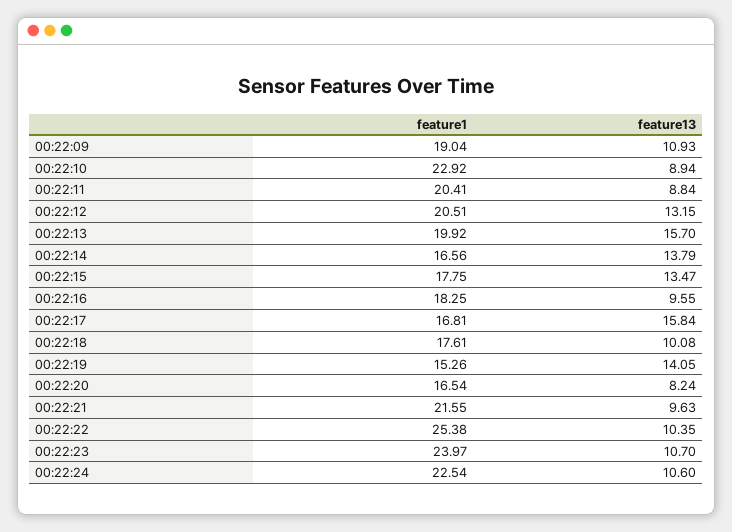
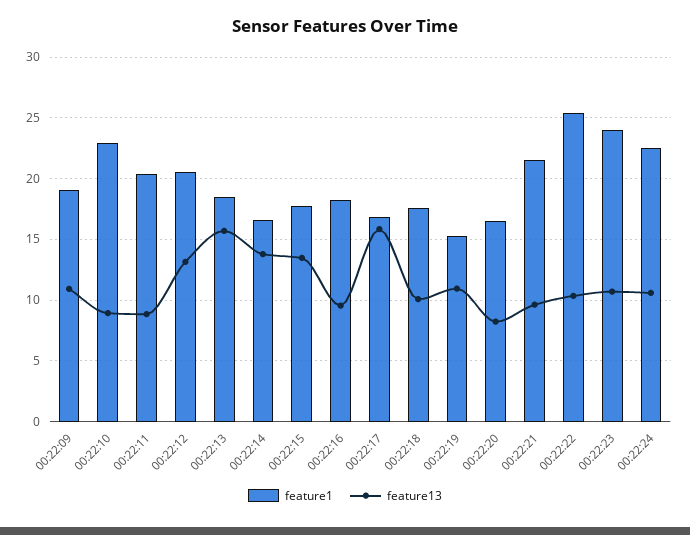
  {
    "feature1": {
      "00:22:09": 19.04,
      "00:22:10": 22.92,
      "00:22:11": 20.41,
      "00:22:12": 20.51,
-     "00:22:13": 19.92,
+     "00:22:13": 18.5,
      "00:22:14": 16.56,
      "00:22:15": 17.75,
      "00:22:16": 18.25,
      "00:22:17": 16.81,
      "00:22:18": 17.61,
      "00:22:19": 15.26,
      "00:22:20": 16.54,
      "00:22:21": 21.55,
      "00:22:22": 25.38,
      "00:22:23": 23.97,
      "00:22:24": 22.54
    },
    "feature13": {
      "00:22:09": 10.93,
      "00:22:10": 8.94,
      "00:22:11": 8.84,
      "00:22:12": 13.15,
      "00:22:13": 15.7,
      "00:22:14": 13.79,
      "00:22:15": 13.47,
      "00:22:16": 9.55,
      "00:22:17": 15.84,
      "00:22:18": 10.08,
-     "00:22:19": 14.05,
+     "00:22:19": 11,
      "00:22:20": 8.24,
      "00:22:21": 9.63,
      "00:22:22": 10.35,
      "00:22:23": 10.7,
      "00:22:24": 10.6
    }
  }

